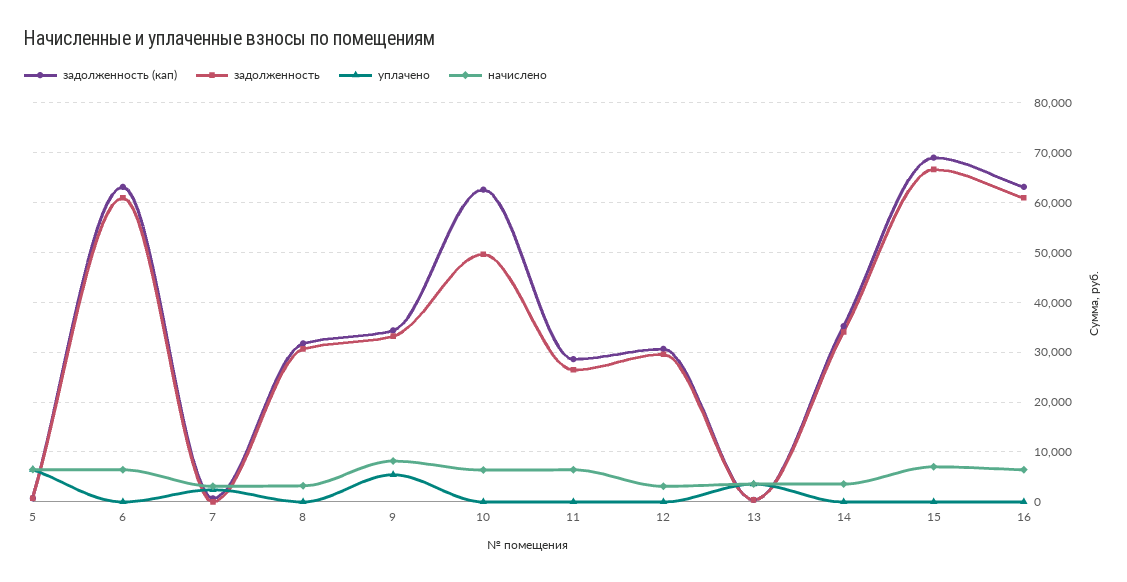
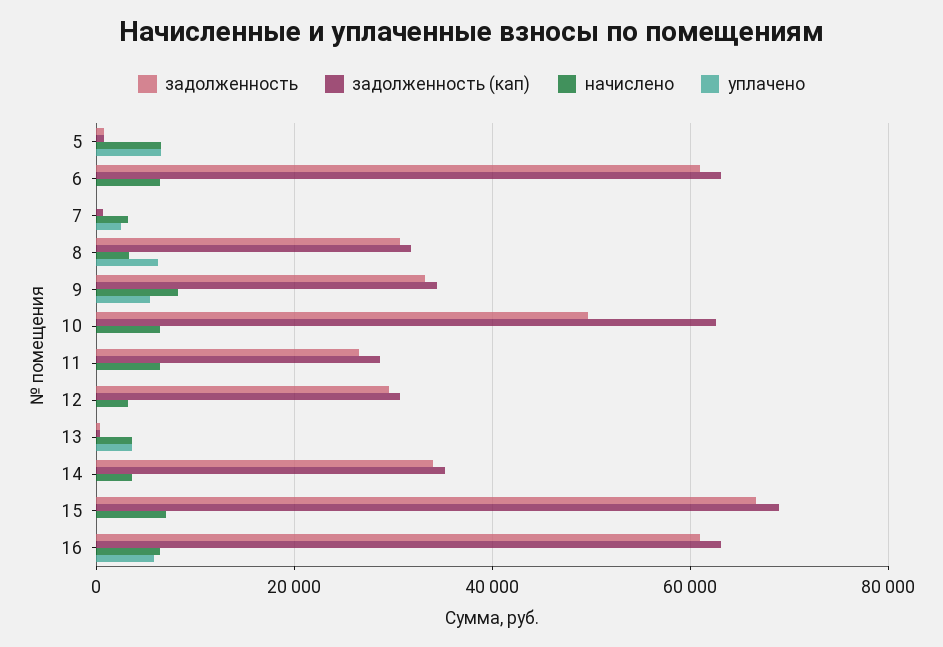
  {
    "задолженность (кап)": {
      "5": 0,
      "6": 64000,
      "7": 0,
      "8": 32000,
      "9": 34000,
      "10": 62000,
      "11": 28000,
      "12": 30000,
      "13": 0,
      "14": 36000,
      "15": 68000,
      "16": 64000
    },
    "задолженность": {
      "5": 0,
      "6": 60000,
      "7": 0,
      "8": 30000,
      "9": 34000,
      "10": 50000,
      "11": 26000,
      "12": 30000,
      "13": 0,
      "14": 34000,
      "15": 66000,
      "16": 60000
    },
    "уплачено": {
      "5": 6000,
      "6": 0,
      "7": 2000,
-     "8": 0,
+     "8": 6000,
      "9": 6000,
      "10": 0,
      "11": 0,
      "12": 0,
      "13": 4000,
      "14": 0,
      "15": 0,
-     "16": 0
+     "16": 6000
    },
    "начислено": {
      "5": 6000,
      "6": 6000,
      "7": 4000,
      "8": 4000,
      "9": 8000,
      "10": 6000,
      "11": 6000,
      "12": 4000,
      "13": 4000,
      "14": 4000,
      "15": 8000,
      "16": 6000
    }
  }

